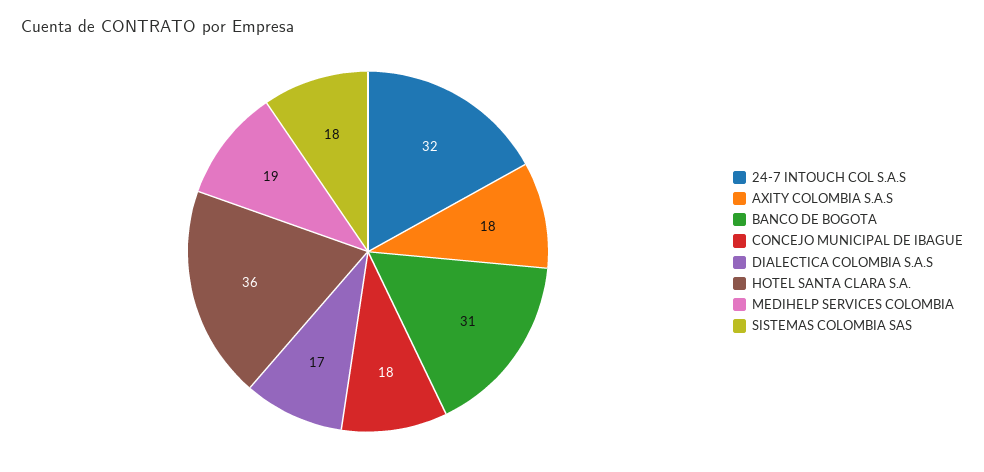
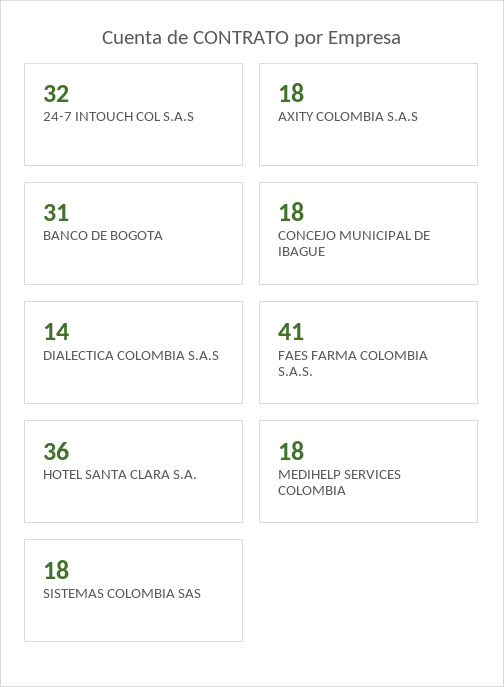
  {
    "24-7 INTOUCH COL S.A.S": 32,
    "AXITY COLOMBIA S.A.S": 18,
    "BANCO DE BOGOTA": 31,
    "CONCEJO MUNICIPAL DE IBAGUE": 18,
-   "DIALECTICA COLOMBIA S.A.S": 17,
+   "DIALECTICA COLOMBIA S.A.S": 14,
    "HOTEL SANTA CLARA S.A.": 36,
-   "MEDIHELP SERVICES COLOMBIA": 19,
+   "MEDIHELP SERVICES COLOMBIA": 18,
-   "SISTEMAS COLOMBIA SAS": 18
+   "SISTEMAS COLOMBIA SAS": 18,
+   "FAES FARMA COLOMBIA S.A.S.": 41
  }

